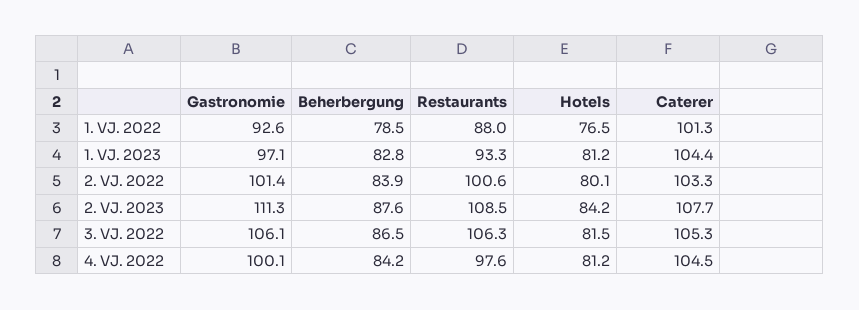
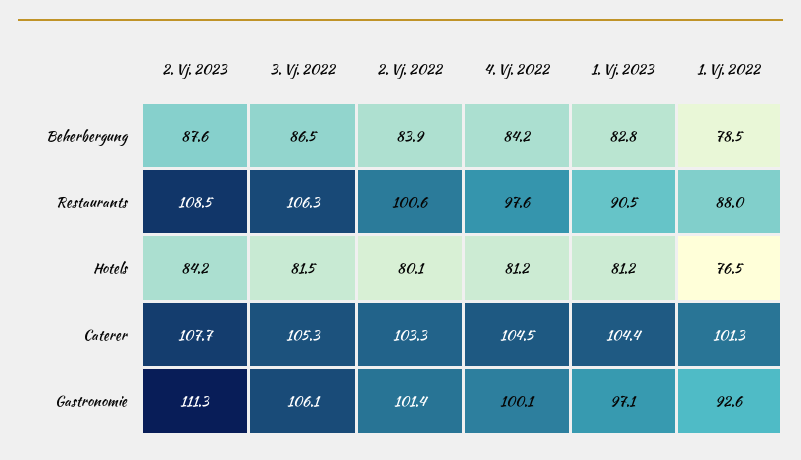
  {
    "Gastronomie": {
      "1. VJ. 2022": 92.6,
      "1. VJ. 2023": 97.1,
      "2. VJ. 2022": 101.4,
      "2. VJ. 2023": 111.3,
      "3. VJ. 2022": 106.1,
      "4. VJ. 2022": 100.1
    },
    "Beherbergung": {
      "1. VJ. 2022": 78.5,
      "1. VJ. 2023": 82.8,
      "2. VJ. 2022": 83.9,
      "2. VJ. 2023": 87.6,
      "3. VJ. 2022": 86.5,
      "4. VJ. 2022": 84.2
    },
    "Restaurants": {
      "1. VJ. 2022": 88,
-     "1. VJ. 2023": 93.3,
+     "1. VJ. 2023": 90.5,
      "2. VJ. 2022": 100.6,
      "2. VJ. 2023": 108.5,
      "3. VJ. 2022": 106.3,
      "4. VJ. 2022": 97.6
    },
    "Hotels": {
      "1. VJ. 2022": 76.5,
      "1. VJ. 2023": 81.2,
      "2. VJ. 2022": 80.1,
      "2. VJ. 2023": 84.2,
      "3. VJ. 2022": 81.5,
      "4. VJ. 2022": 81.2
    },
    "Caterer": {
      "1. VJ. 2022": 101.3,
      "1. VJ. 2023": 104.4,
      "2. VJ. 2022": 103.3,
      "2. VJ. 2023": 107.7,
      "3. VJ. 2022": 105.3,
      "4. VJ. 2022": 104.5
    }
  }

